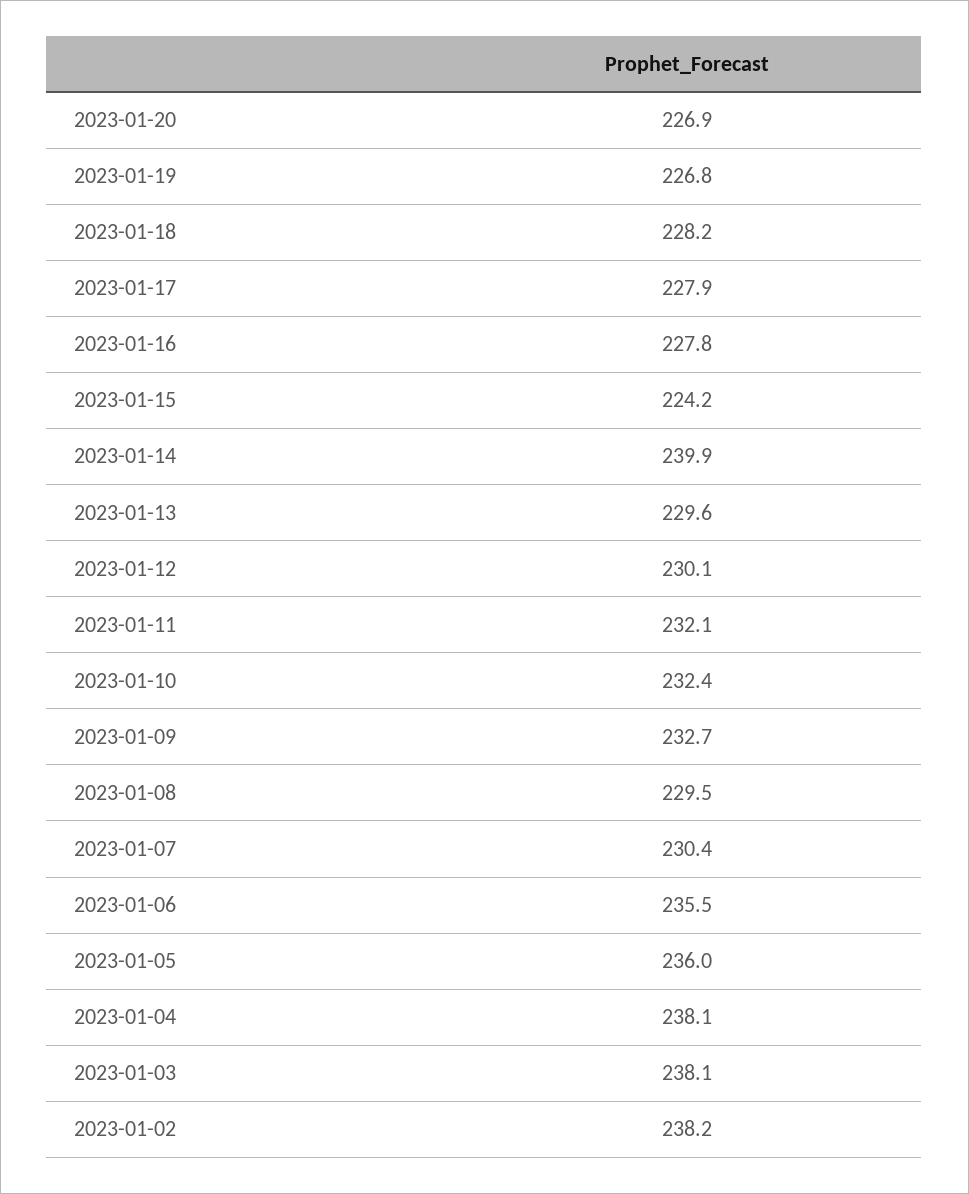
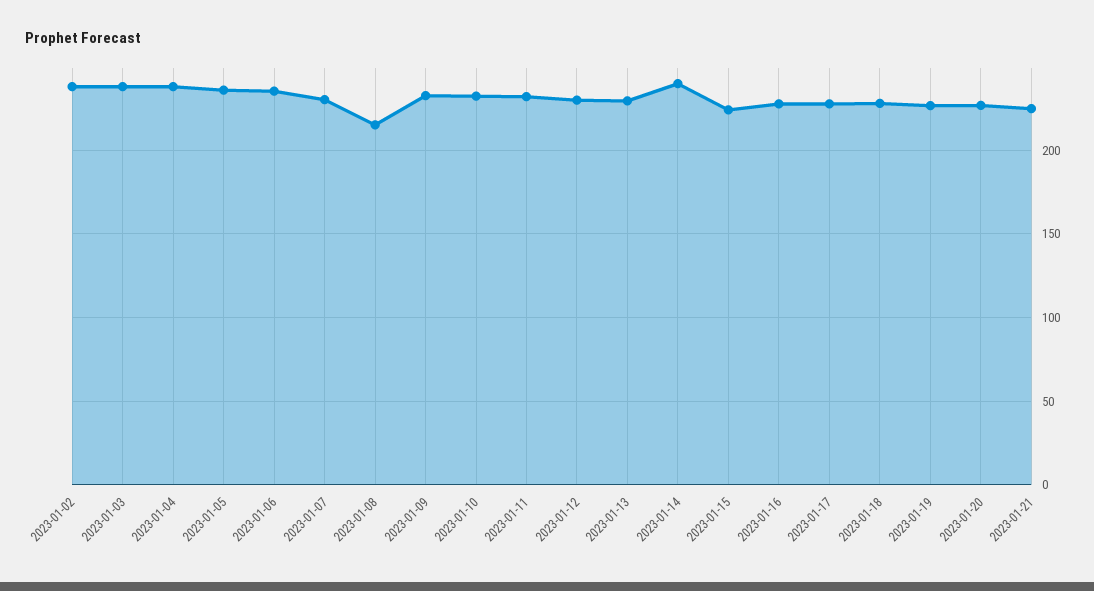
  {
    "2023-01-20": 226.9,
    "2023-01-19": 226.8,
    "2023-01-18": 228.2,
    "2023-01-17": 227.9,
    "2023-01-16": 227.8,
    "2023-01-15": 224.2,
    "2023-01-14": 239.9,
    "2023-01-13": 229.6,
    "2023-01-12": 230.1,
    "2023-01-11": 232.1,
    "2023-01-10": 232.4,
    "2023-01-09": 232.7,
-   "2023-01-08": 229.5,
+   "2023-01-08": 215,
    "2023-01-07": 230.4,
    "2023-01-06": 235.5,
    "2023-01-05": 236,
    "2023-01-04": 238.1,
    "2023-01-03": 238.1,
-   "2023-01-02": 238.2
+   "2023-01-02": 238.2,
+   "2023-01-21": 225
  }

